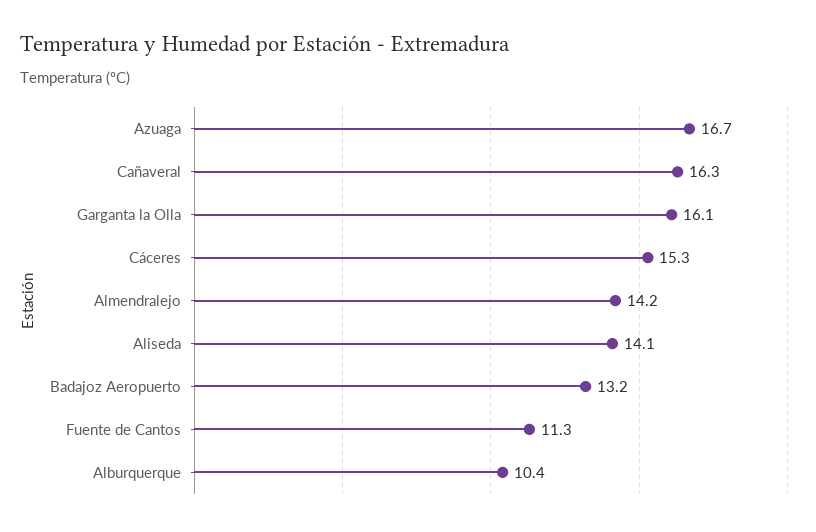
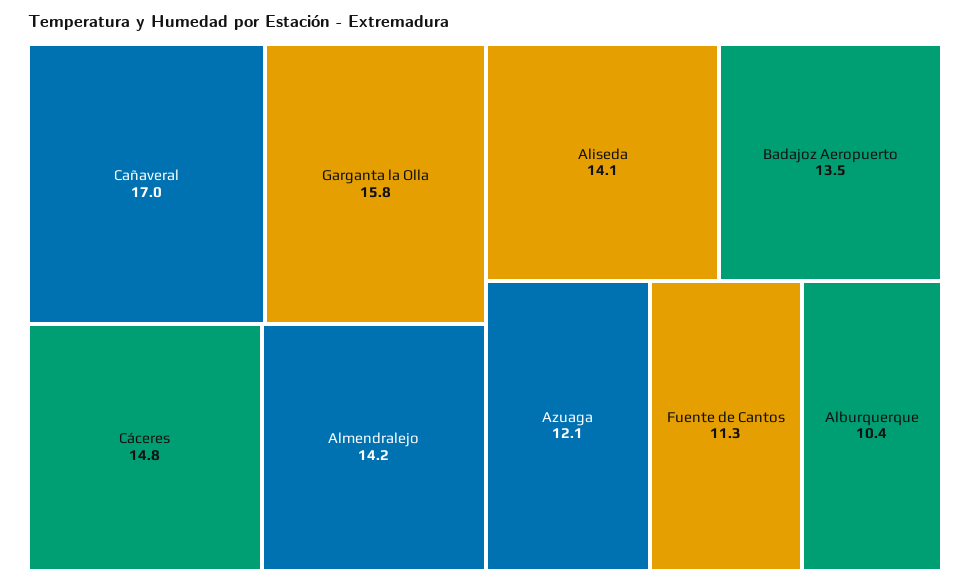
  {
-   "Azuaga": 16.7,
+   "Azuaga": 12.1,
-   "Cañaveral": 16.3,
+   "Cañaveral": 17,
-   "Garganta la Olla": 16.1,
+   "Garganta la Olla": 15.8,
-   "Cáceres": 15.3,
+   "Cáceres": 14.8,
    "Almendralejo": 14.2,
    "Aliseda": 14.1,
-   "Badajoz Aeropuerto": 13.2,
+   "Badajoz Aeropuerto": 13.5,
    "Fuente de Cantos": 11.3,
    "Alburquerque": 10.4
  }

